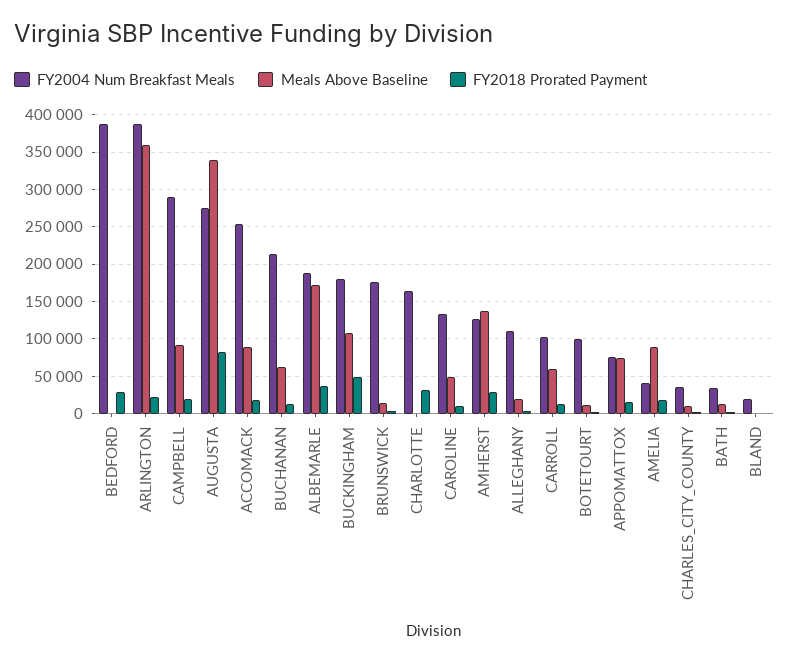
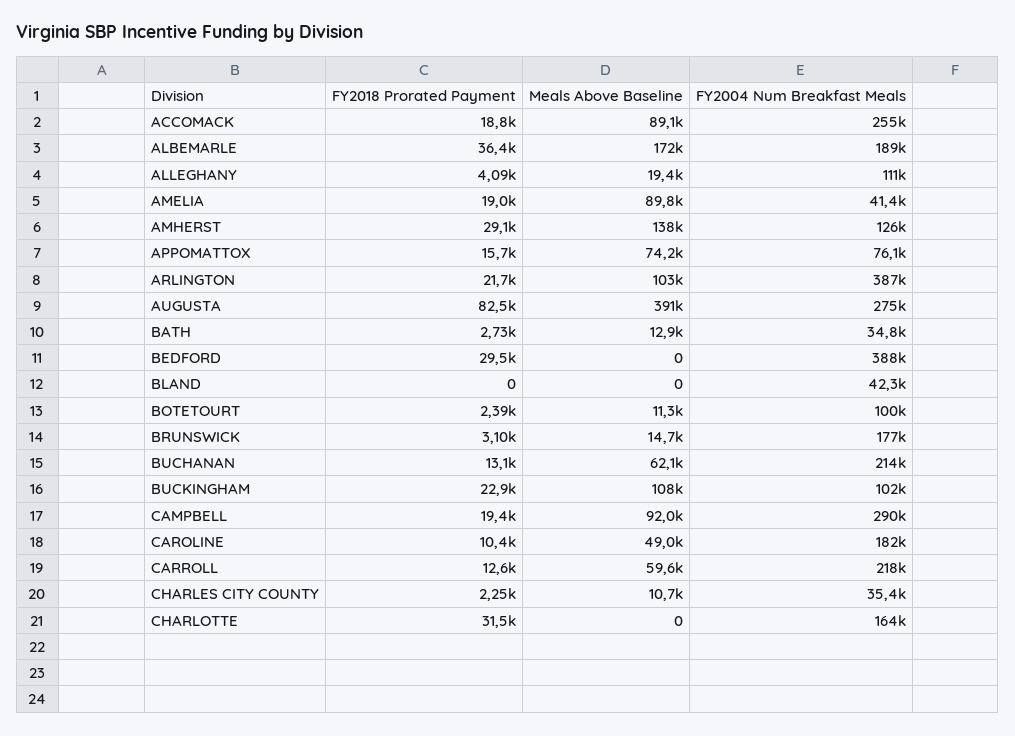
  {
    "FY2004 Num Breakfast Meals": {
      "BEDFORD": 388000,
      "ARLINGTON": 387000,
      "CAMPBELL": 290000,
      "AUGUSTA": 275000,
      "ACCOMACK": 255000,
      "BUCHANAN": 214000,
      "ALBEMARLE": 189000,
-     "BUCKINGHAM": 180000,
+     "BUCKINGHAM": 102000,
      "BRUNSWICK": 177000,
      "CHARLOTTE": 164000,
-     "CAROLINE": 130000,
+     "CAROLINE": 182000,
      "AMHERST": 126000,
      "ALLEGHANY": 111000,
-     "CARROLL": 100000,
+     "CARROLL": 218000,
      "BOTETOURT": 100000,
      "APPOMATTOX": 76100,
      "AMELIA": 41400,
      "CHARLES_CITY_COUNTY": 35400,
      "BATH": 34800,
-     "BLAND": 20000
+     "BLAND": 42300
    },
    "Meals Above Baseline": {
      "BEDFORD": 0,
-     "ARLINGTON": 360000,
+     "ARLINGTON": 103000,
      "CAMPBELL": 92000,
-     "AUGUSTA": 340000,
+     "AUGUSTA": 391000,
      "ACCOMACK": 89100,
      "BUCHANAN": 62100,
      "ALBEMARLE": 172000,
      "BUCKINGHAM": 108000,
      "BRUNSWICK": 14700,
      "CHARLOTTE": 0,
      "CAROLINE": 49000,
      "AMHERST": 138000,
      "ALLEGHANY": 19400,
      "CARROLL": 59600,
      "BOTETOURT": 11300,
      "APPOMATTOX": 74200,
      "AMELIA": 89800,
      "CHARLES_CITY_COUNTY": 10700,
      "BATH": 12900,
      "BLAND": 0
    },
    "FY2018 Prorated Payment": {
      "BEDFORD": 29500,
      "ARLINGTON": 21700,
      "CAMPBELL": 19400,
      "AUGUSTA": 82500,
      "ACCOMACK": 18800,
      "BUCHANAN": 13100,
      "ALBEMARLE": 36400,
-     "BUCKINGHAM": 50000,
+     "BUCKINGHAM": 22900,
      "BRUNSWICK": 3100,
      "CHARLOTTE": 31500,
      "CAROLINE": 10400,
      "AMHERST": 29100,
      "ALLEGHANY": 4090,
      "CARROLL": 12600,
      "BOTETOURT": 2390,
      "APPOMATTOX": 15700,
      "AMELIA": 19000,
      "CHARLES_CITY_COUNTY": 2250,
      "BATH": 2730,
      "BLAND": 0
    }
  }

